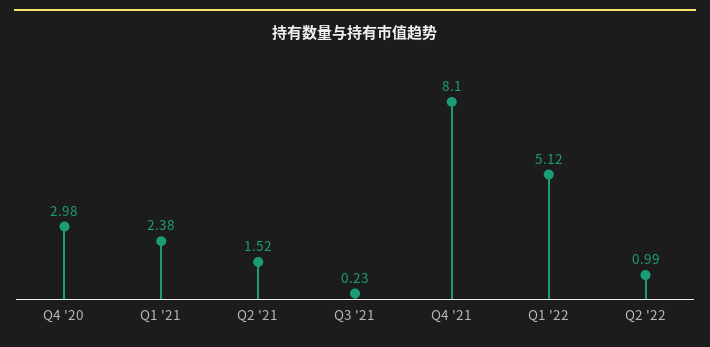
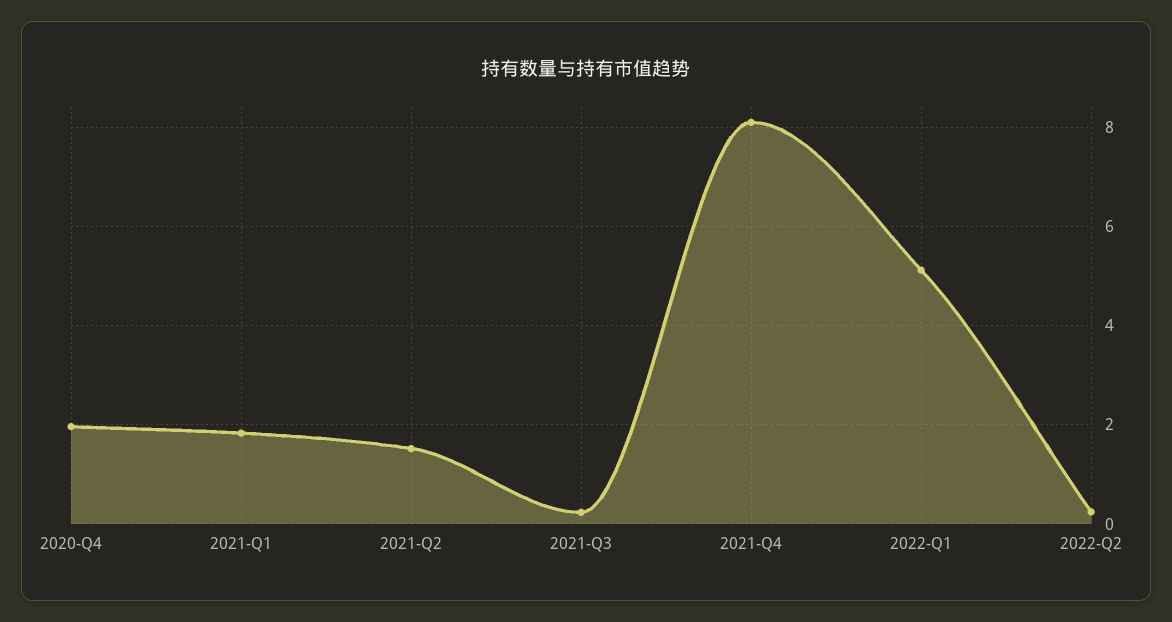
  {
-   "Q4 '20": 2.98,
+   "Q4 '20": 2,
-   "Q1 '21": 2.38,
+   "Q1 '21": 1.8,
    "Q2 '21": 1.52,
    "Q3 '21": 0.23,
    "Q4 '21": 8.1,
    "Q1 '22": 5.12,
-   "Q2 '22": 0.99
+   "Q2 '22": 0.2
  }

